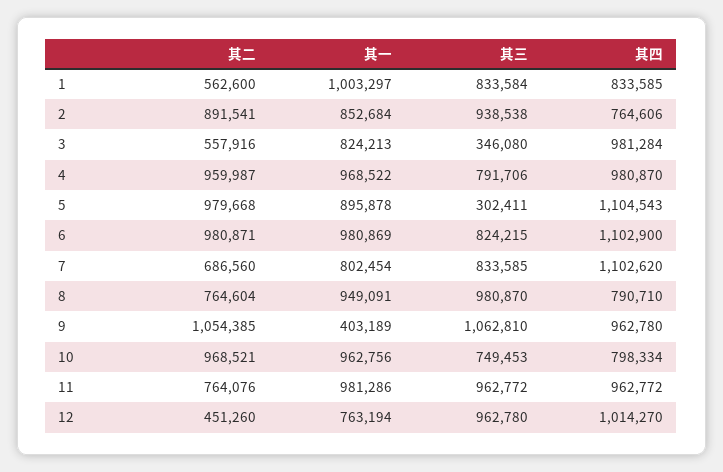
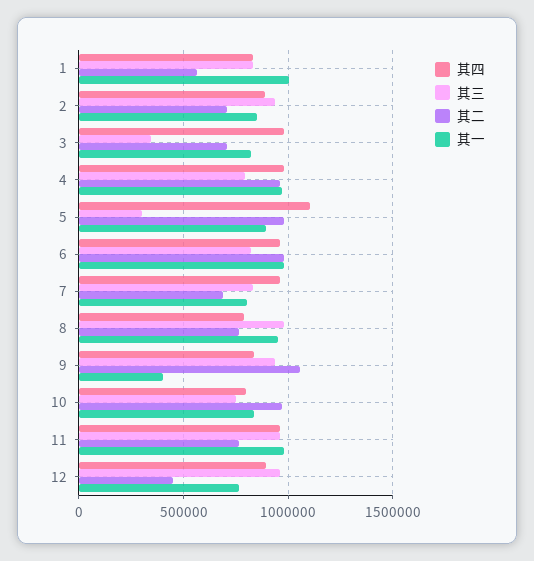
  {
    "其二": {
      "1": 562600,
-     "2": 891541,
+     "2": 700000,
-     "3": 557916,
+     "3": 700000,
      "4": 959987,
      "5": 979668,
      "6": 980871,
      "7": 686560,
      "8": 764604,
      "9": 1054385,
      "10": 968521,
      "11": 764076,
      "12": 451260
    },
    "其一": {
      "1": 1003297,
      "2": 852684,
      "3": 824213,
      "4": 968522,
      "5": 895878,
      "6": 980869,
      "7": 802454,
      "8": 949091,
      "9": 403189,
-     "10": 962756,
+     "10": 850000,
      "11": 981286,
      "12": 763194
    },
    "其三": {
      "1": 833584,
      "2": 938538,
      "3": 346080,
      "4": 791706,
      "5": 302411,
      "6": 824215,
      "7": 833585,
      "8": 980870,
-     "9": 1062810,
+     "9": 950000,
      "10": 749453,
      "11": 962772,
      "12": 962780
    },
    "其四": {
      "1": 833585,
-     "2": 764606,
+     "2": 900000,
      "3": 981284,
      "4": 980870,
      "5": 1104543,
-     "6": 1102900,
+     "6": 950000,
-     "7": 1102620,
+     "7": 950000,
      "8": 790710,
-     "9": 962780,
+     "9": 850000,
      "10": 798334,
      "11": 962772,
-     "12": 1014270
+     "12": 900000
    }
  }

